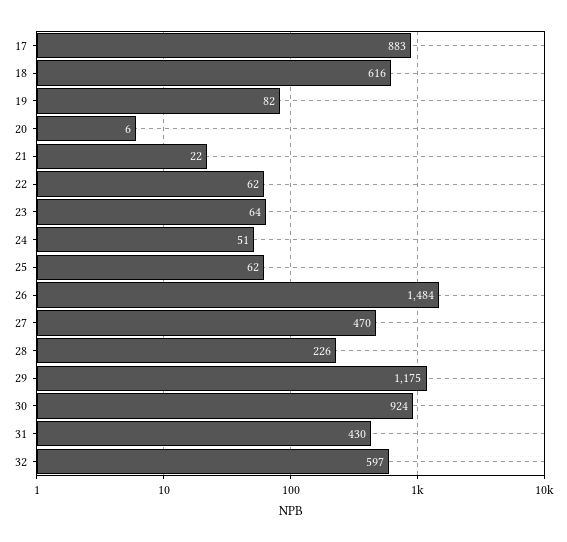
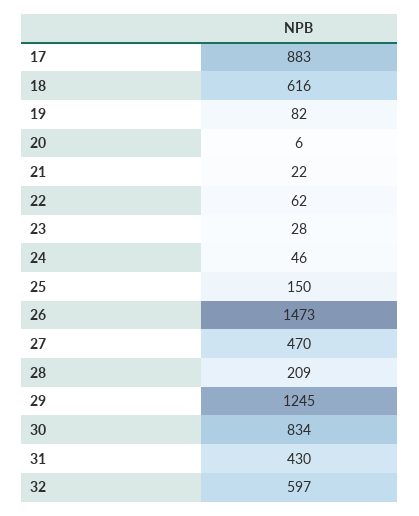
  {
    "17": 883,
    "18": 616,
    "19": 82,
    "20": 6,
    "21": 22,
    "22": 62,
-   "23": 64,
+   "23": 28,
-   "24": 51,
+   "24": 46,
-   "25": 62,
+   "25": 150,
-   "26": 1484,
+   "26": 1473,
    "27": 470,
-   "28": 226,
+   "28": 209,
-   "29": 1175,
+   "29": 1245,
-   "30": 924,
+   "30": 834,
    "31": 430,
    "32": 597
  }

